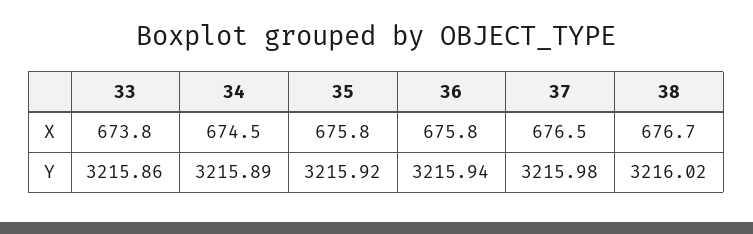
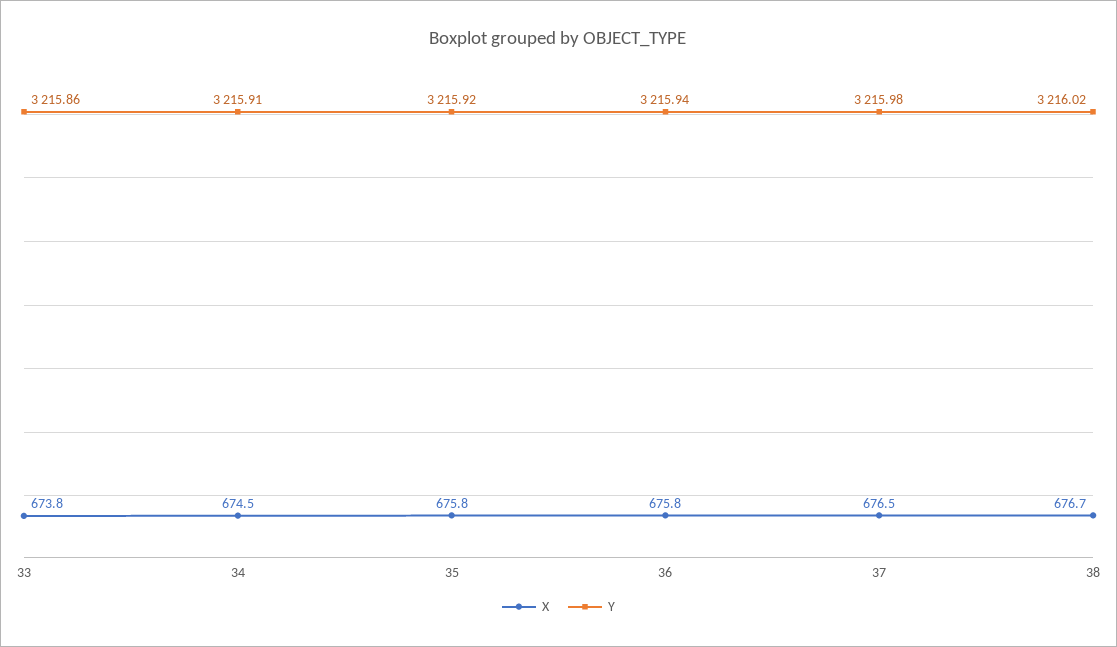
  {
    "X": {
      "33": 673.8,
      "34": 674.5,
      "35": 675.8,
      "36": 675.8,
      "37": 676.5,
      "38": 676.7
    },
    "Y": {
      "33": 3215.86,
-     "34": 3215.89,
+     "34": 3215.91,
      "35": 3215.92,
      "36": 3215.94,
      "37": 3215.98,
      "38": 3216.02
    }
  }

